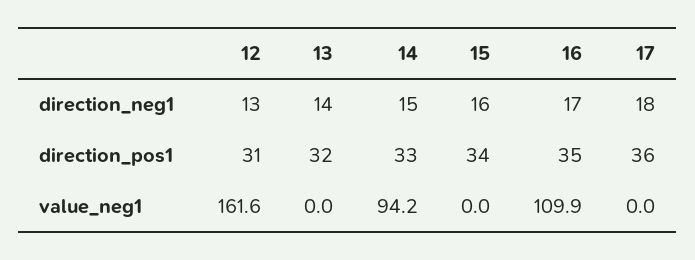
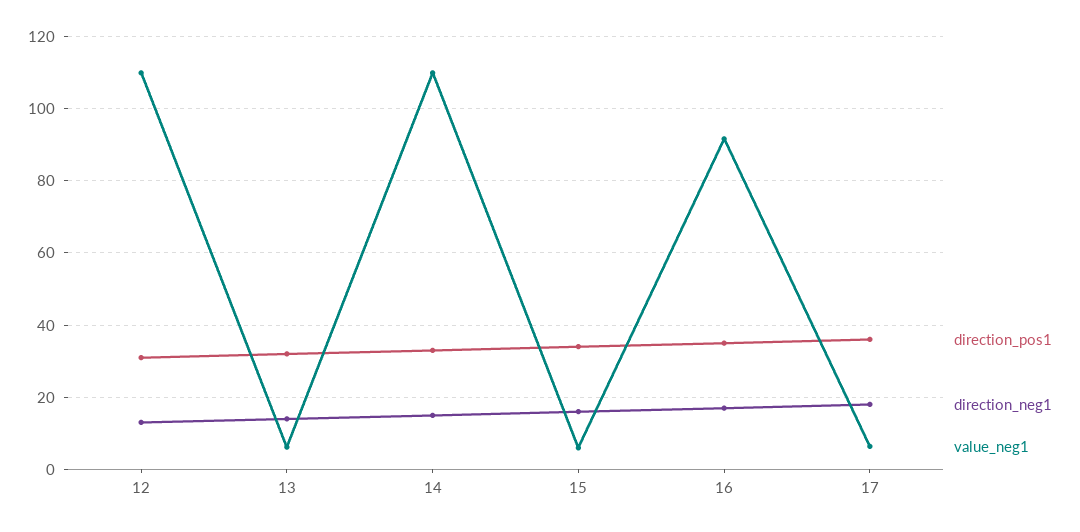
  {
    "direction_neg1": {
      "12": 13,
      "13": 14,
      "14": 15,
      "15": 16,
      "16": 17,
      "17": 18
    },
    "direction_pos1": {
      "12": 31,
      "13": 32,
      "14": 33,
      "15": 34,
      "16": 35,
      "17": 36
    },
    "value_neg1": {
-     "12": 161.6,
+     "12": 110,
-     "13": 0,
+     "13": 6,
-     "14": 94.2,
+     "14": 110,
-     "15": 0,
+     "15": 6,
-     "16": 109.9,
+     "16": 92,
-     "17": 0
+     "17": 6
    }
  }

